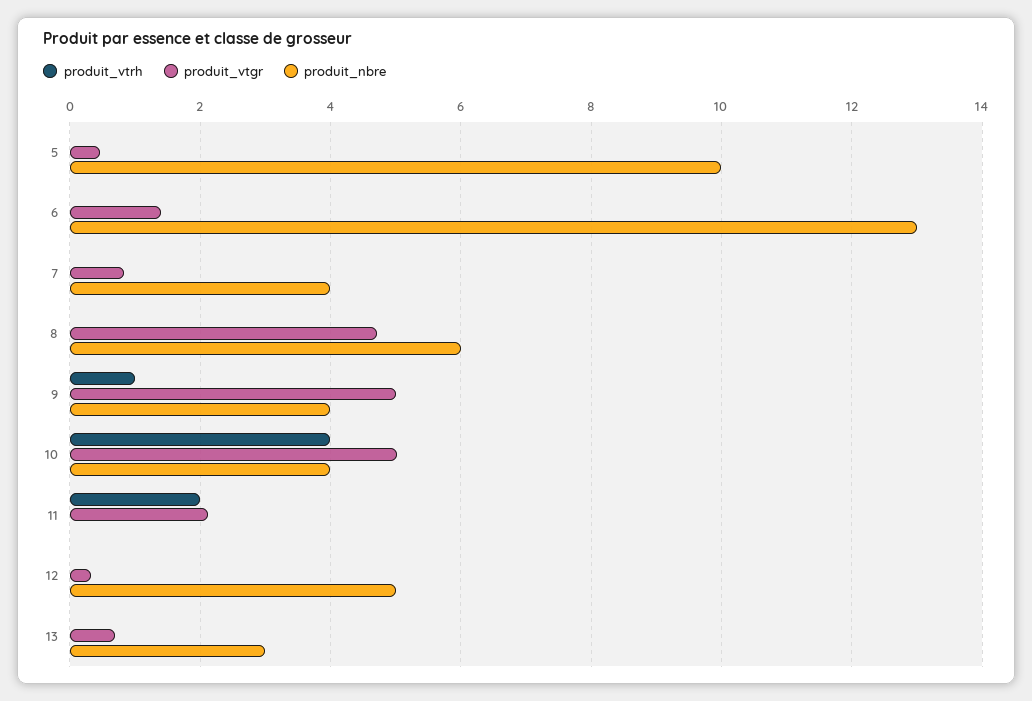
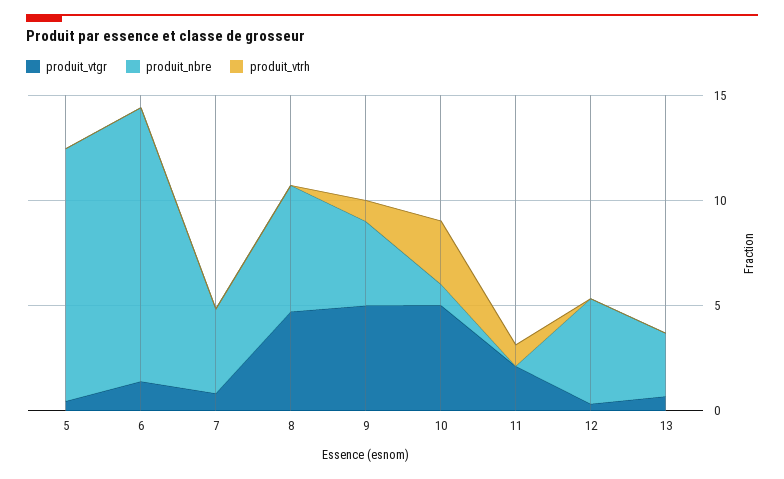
  {
    "produit_vtrh": {
      "5": 0,
      "6": 0,
      "7": 0,
      "8": 0,
      "9": 1,
-     "10": 4,
+     "10": 3,
-     "11": 2,
+     "11": 1,
      "12": 0,
      "13": 0
    },
    "produit_vtgr": {
      "5": 0.4,
      "6": 1.4,
      "7": 0.8,
      "8": 4.8,
      "9": 5,
      "10": 5,
      "11": 2.2,
      "12": 0.4,
      "13": 0.6
    },
    "produit_nbre": {
-     "5": 10,
+     "5": 12,
      "6": 13,
      "7": 4,
      "8": 6,
      "9": 4,
-     "10": 4,
+     "10": 1,
      "11": 0,
      "12": 5,
      "13": 3
    }
  }

